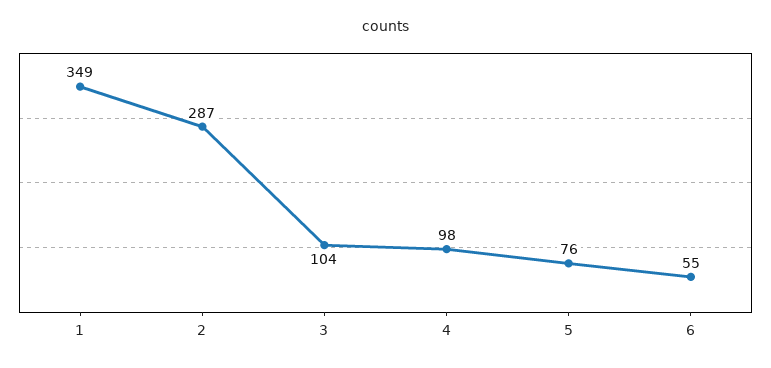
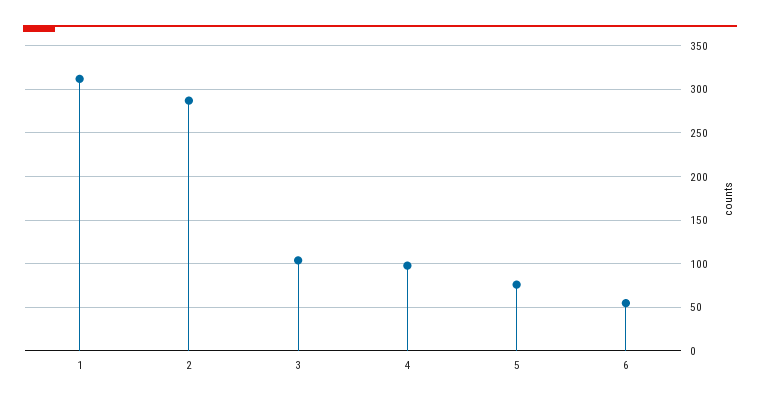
  {
-   "1": 349,
+   "1": 310,
    "2": 287,
    "3": 104,
    "4": 98,
    "5": 76,
    "6": 55
  }

